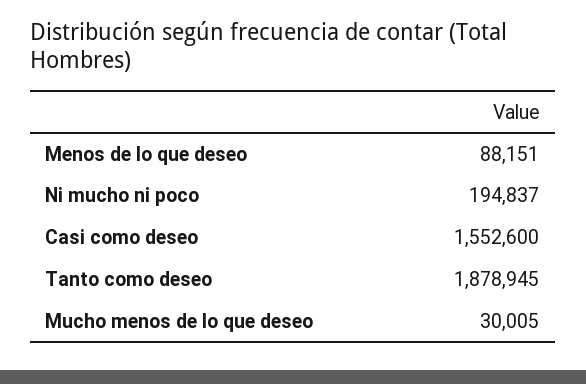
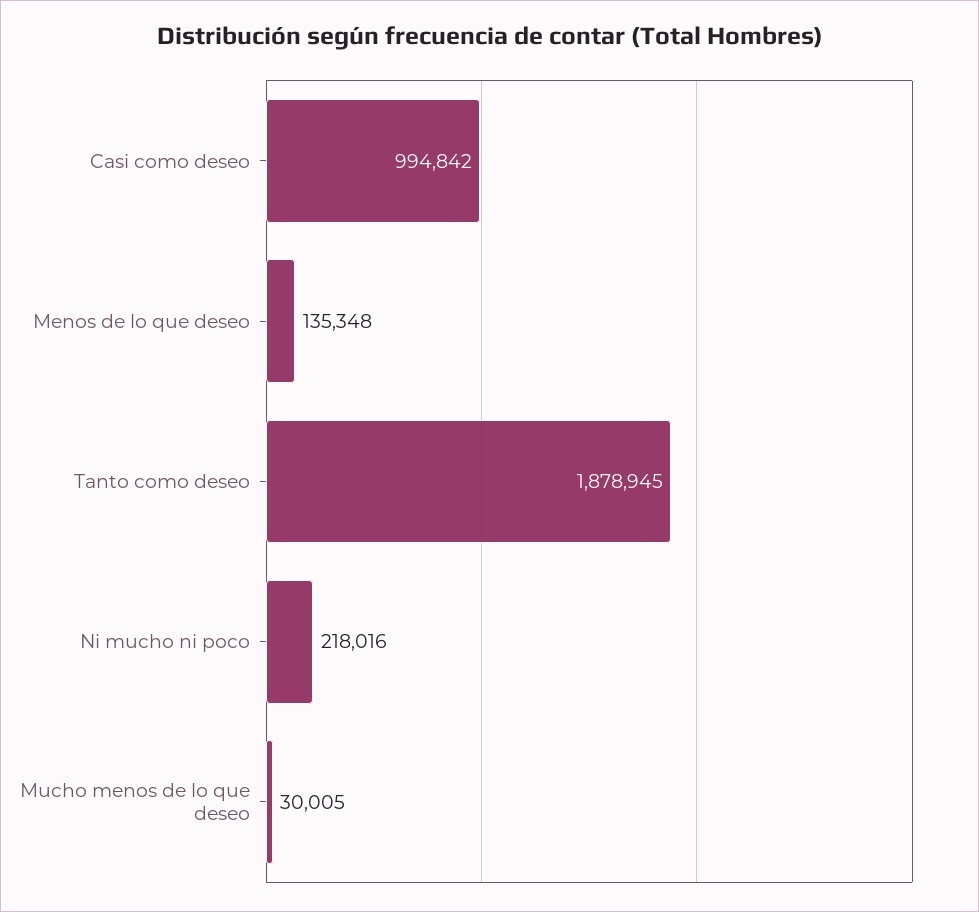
  {
-   "Menos de lo que deseo": 88151,
+   "Menos de lo que deseo": 135348,
-   "Ni mucho ni poco": 194837,
+   "Ni mucho ni poco": 218016,
-   "Casi como deseo": 1552600,
+   "Casi como deseo": 994842,
    "Tanto como deseo": 1878945,
    "Mucho menos de lo que deseo": 30005
  }

